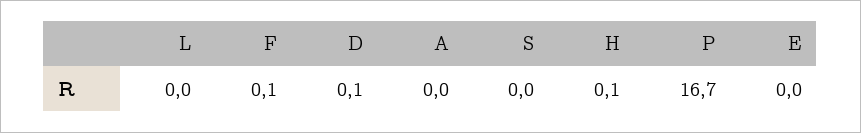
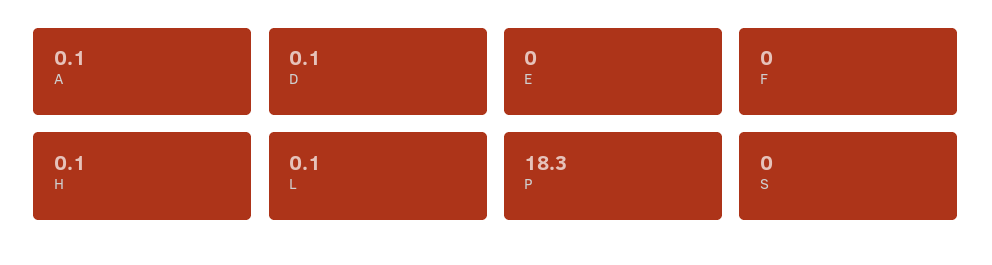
  {
-   "L": 0,
+   "L": 0.1,
-   "F": 0.1,
+   "F": 0,
    "D": 0.1,
-   "A": 0,
+   "A": 0.1,
    "S": 0,
    "H": 0.1,
-   "P": 16.7,
+   "P": 18.3,
    "E": 0
  }

